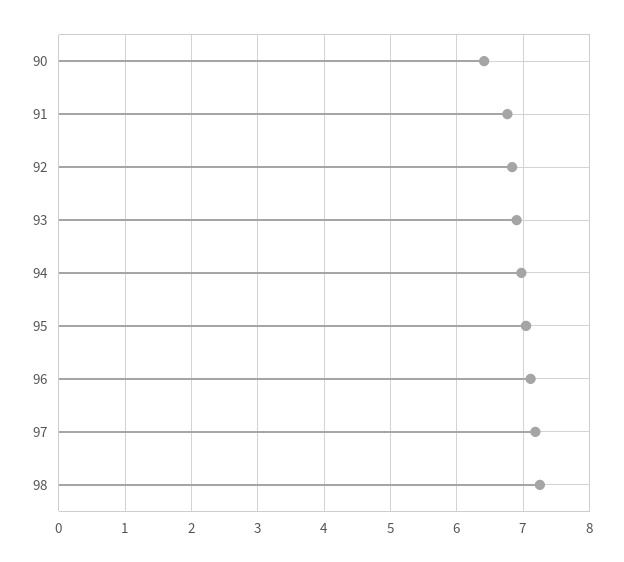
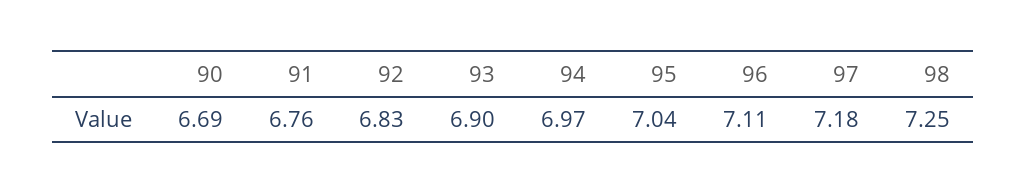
  {
-   "90": 6.4,
+   "90": 6.69,
    "91": 6.76,
    "92": 6.83,
    "93": 6.9,
    "94": 6.97,
    "95": 7.04,
    "96": 7.11,
    "97": 7.18,
    "98": 7.25
  }

